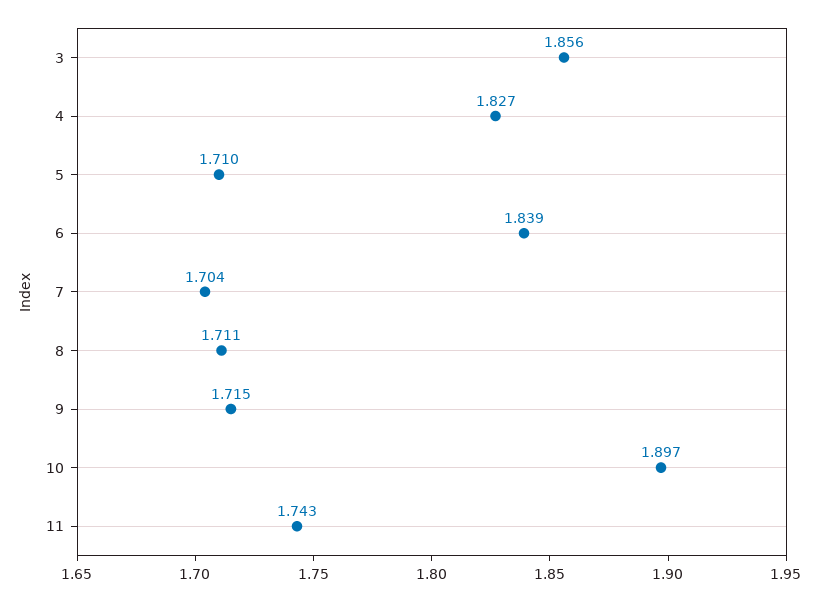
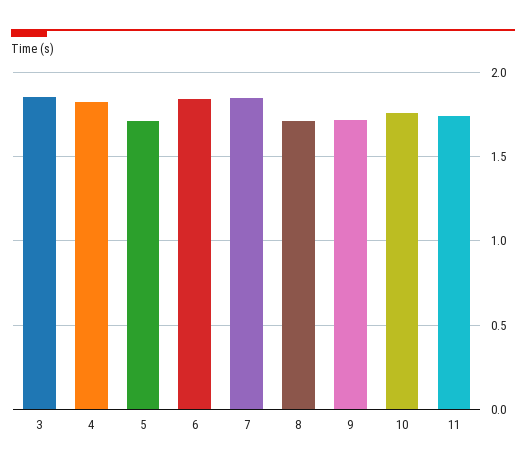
  {
    "3": 1.856,
    "4": 1.827,
    "5": 1.71,
    "6": 1.839,
-   "7": 1.704,
+   "7": 1.85,
    "8": 1.711,
    "9": 1.715,
-   "10": 1.897,
+   "10": 1.75,
    "11": 1.743
  }

